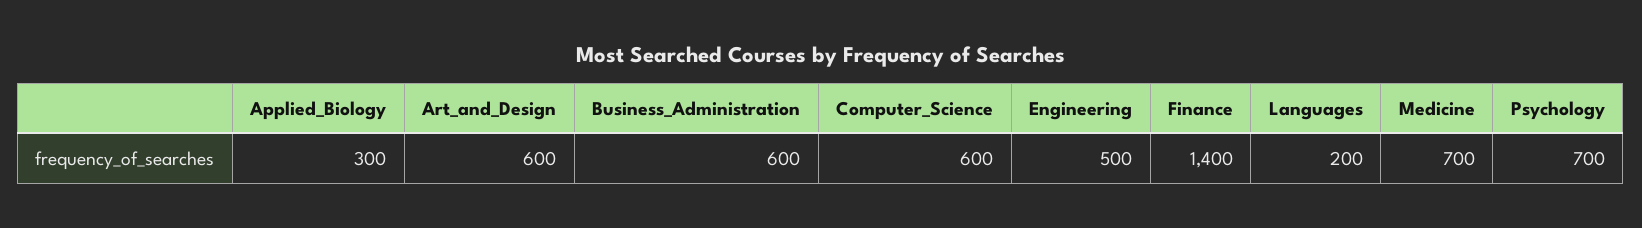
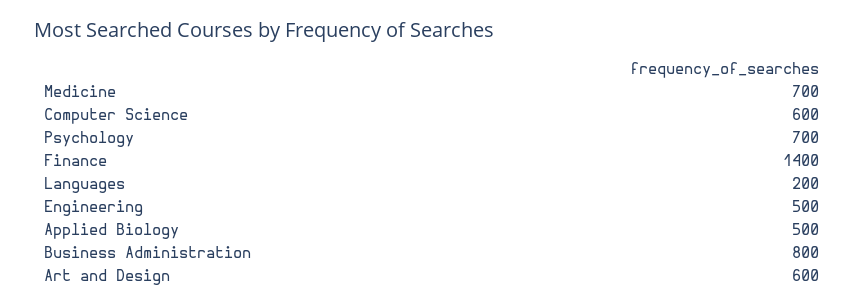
  {
-   "Applied_Biology": 300,
+   "Applied_Biology": 500,
    "Art_and_Design": 600,
-   "Business_Administration": 600,
+   "Business_Administration": 800,
    "Computer_Science": 600,
    "Engineering": 500,
    "Finance": 1400,
    "Languages": 200,
    "Medicine": 700,
    "Psychology": 700
  }

